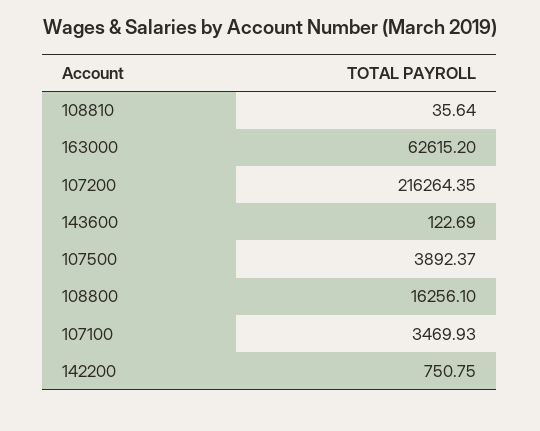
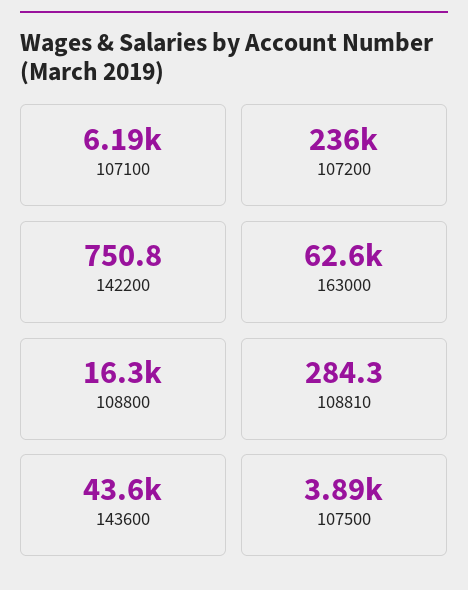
  {
-   "108810": 35.64,
+   "108810": 284.3,
    "163000": 62615.2,
-   "107200": 216264.35,
+   "107200": 236000,
-   "143600": 122.69,
+   "143600": 43600,
    "107500": 3892.37,
    "108800": 16256.1,
-   "107100": 3469.93,
+   "107100": 6190,
    "142200": 750.75
  }

